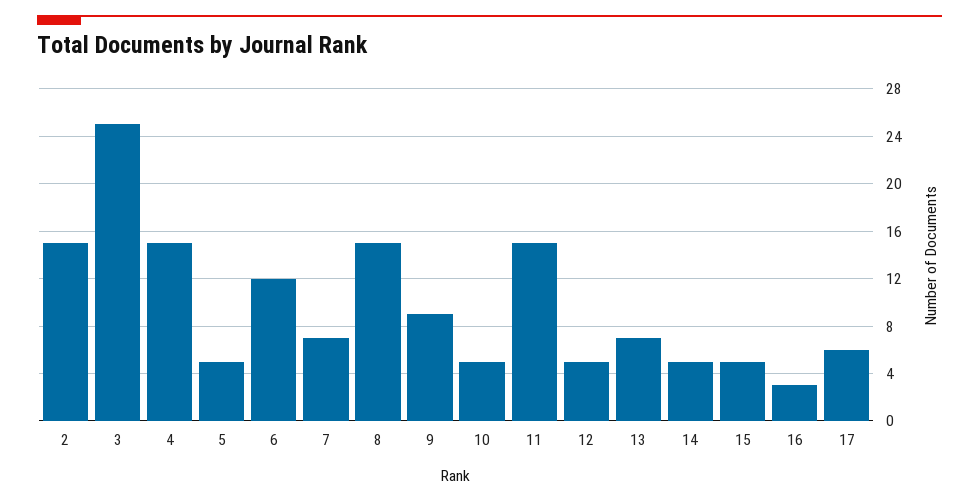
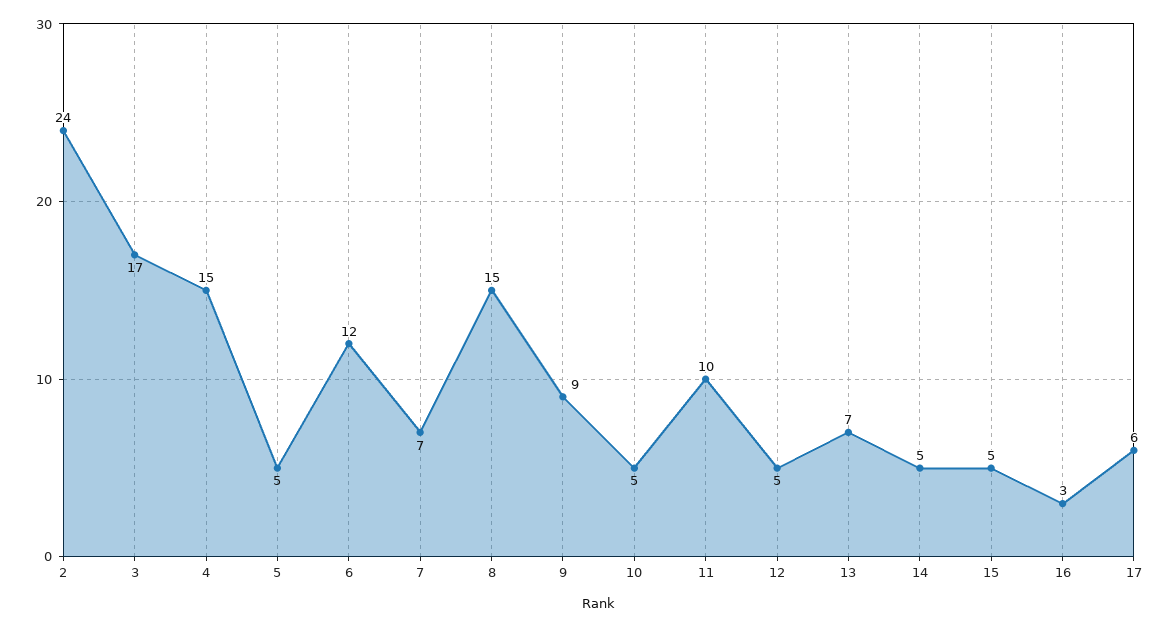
  {
-   "2": 15,
+   "2": 24,
-   "3": 25,
+   "3": 17,
    "4": 15,
    "5": 5,
    "6": 12,
    "7": 7,
    "8": 15,
    "9": 9,
    "10": 5,
-   "11": 15,
+   "11": 10,
    "12": 5,
    "13": 7,
    "14": 5,
    "15": 5,
    "16": 3,
    "17": 6
  }

